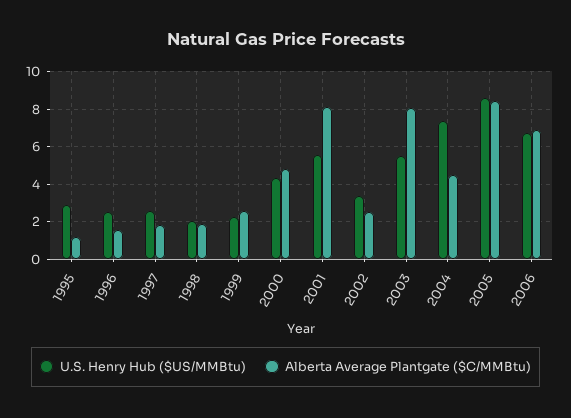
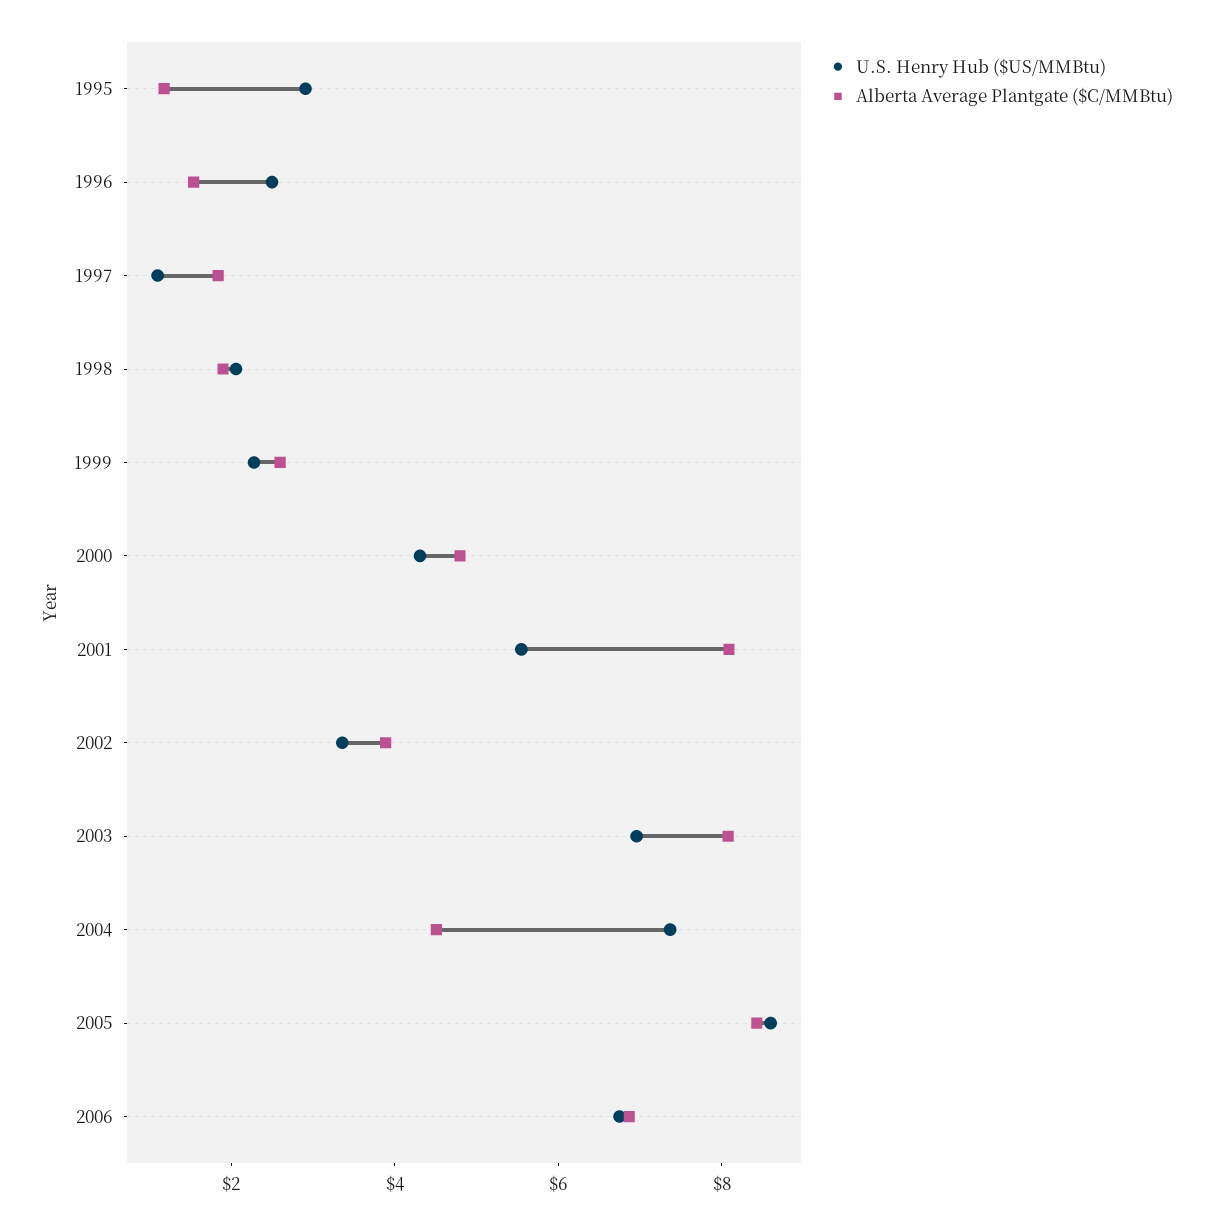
  {
    "U.S. Henry Hub ($US/MMBtu)": {
      "1995": 3,
      "1996": 2.5,
-     "1997": 2.5,
+     "1997": 1,
      "1998": 2,
      "1999": 2.5,
      "2000": 4.5,
      "2001": 5.5,
      "2002": 3.5,
-     "2003": 5.5,
+     "2003": 7,
      "2004": 7.5,
      "2005": 8.5,
      "2006": 7
    },
    "Alberta Average Plantgate ($C/MMBtu)": {
      "1995": 1,
      "1996": 1.5,
      "1997": 2,
      "1998": 2,
      "1999": 2.5,
      "2000": 5,
      "2001": 8,
-     "2002": 2.5,
+     "2002": 4,
      "2003": 8,
      "2004": 4.5,
      "2005": 8.5,
      "2006": 7
    }
  }

